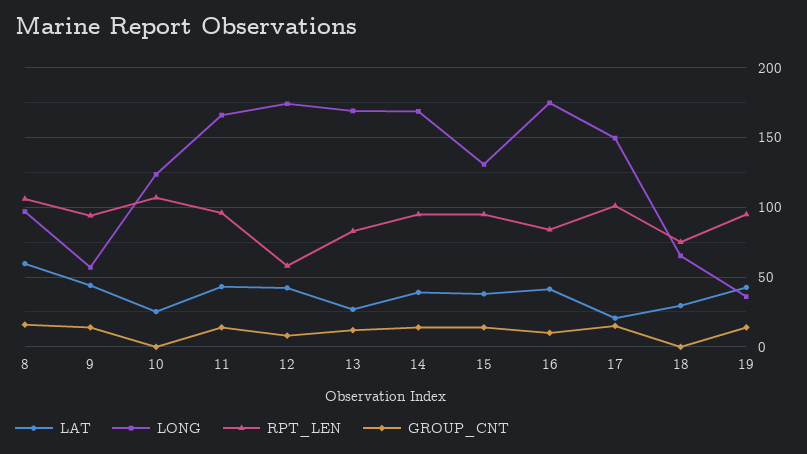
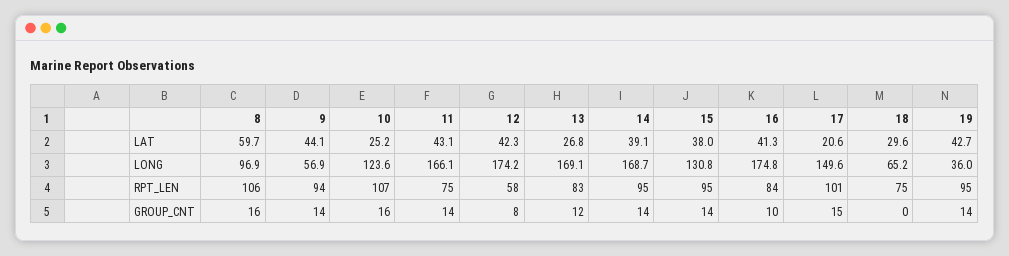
  {
    "LAT": {
      "8": 59.7,
      "9": 44.1,
      "10": 25.2,
      "11": 43.1,
      "12": 42.3,
      "13": 26.8,
      "14": 39.1,
      "15": 38,
      "16": 41.3,
      "17": 20.6,
      "18": 29.6,
      "19": 42.7
    },
    "LONG": {
      "8": 96.9,
      "9": 56.9,
      "10": 123.6,
      "11": 166.1,
      "12": 174.2,
      "13": 169.1,
      "14": 168.7,
      "15": 130.8,
      "16": 174.8,
      "17": 149.6,
      "18": 65.2,
      "19": 36
    },
    "RPT_LEN": {
      "8": 106,
      "9": 94,
      "10": 107,
-     "11": 95,
+     "11": 75,
      "12": 58,
      "13": 83,
      "14": 95,
      "15": 95,
      "16": 84,
      "17": 101,
      "18": 75,
      "19": 95
    },
    "GROUP_CNT": {
      "8": 16,
      "9": 14,
-     "10": 0,
+     "10": 16,
      "11": 14,
      "12": 8,
      "13": 12,
      "14": 14,
      "15": 14,
      "16": 10,
      "17": 15,
      "18": 0,
      "19": 14
    }
  }

